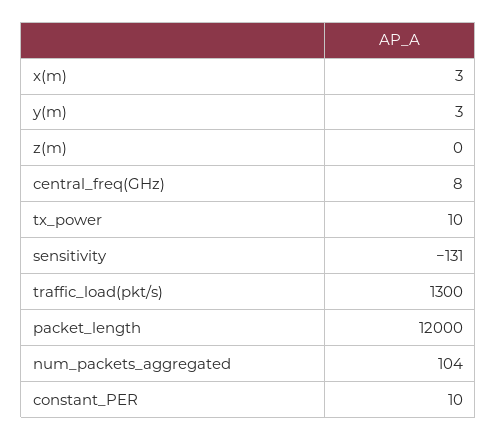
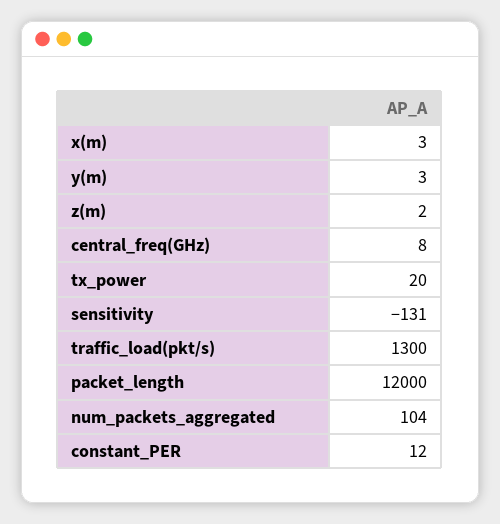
  {
    "x(m)": 3,
    "y(m)": 3,
-   "z(m)": 0,
+   "z(m)": 2,
    "central_freq(GHz)": 8,
-   "tx_power": 10,
+   "tx_power": 20,
    "sensitivity": -131,
    "traffic_load(pkt/s)": 1300,
    "packet_length": 12000,
    "num_packets_aggregated": 104,
-   "constant_PER": 10
+   "constant_PER": 12
  }

